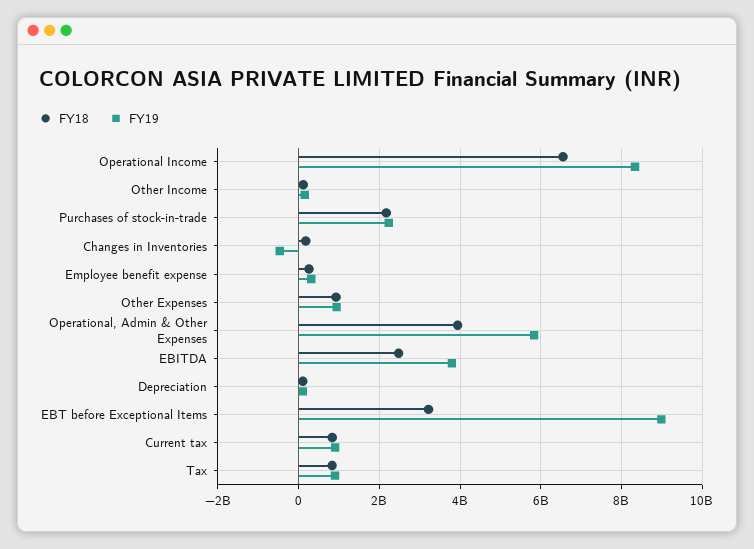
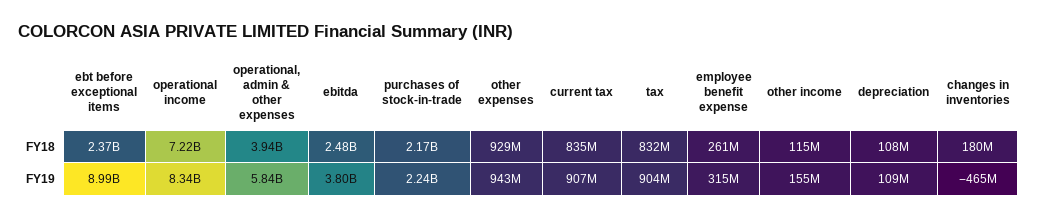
  {
    "FY18": {
-     "Operational Income": 6600000000,
+     "Operational Income": 7220000000,
      "Other Income": 115000000,
      "Purchases of stock-in-trade": 2170000000,
      "Changes in Inventories": 180000000,
      "Employee benefit expense": 261000000,
      "Other Expenses": 929000000,
      "Operational, Admin & Other Expenses": 3940000000,
      "EBITDA": 2480000000,
      "Depreciation": 108000000,
-     "EBT before Exceptional Items": 3200000000,
+     "EBT before Exceptional Items": 2370000000,
      "Current tax": 835000000,
      "Tax": 832000000
    },
    "FY19": {
      "Operational Income": 8340000000,
      "Other Income": 155000000,
      "Purchases of stock-in-trade": 2240000000,
      "Changes in Inventories": -465000000,
      "Employee benefit expense": 315000000,
      "Other Expenses": 943000000,
      "Operational, Admin & Other Expenses": 5840000000,
      "EBITDA": 3800000000,
      "Depreciation": 109000000,
      "EBT before Exceptional Items": 8990000000,
      "Current tax": 907000000,
      "Tax": 904000000
    }
  }

